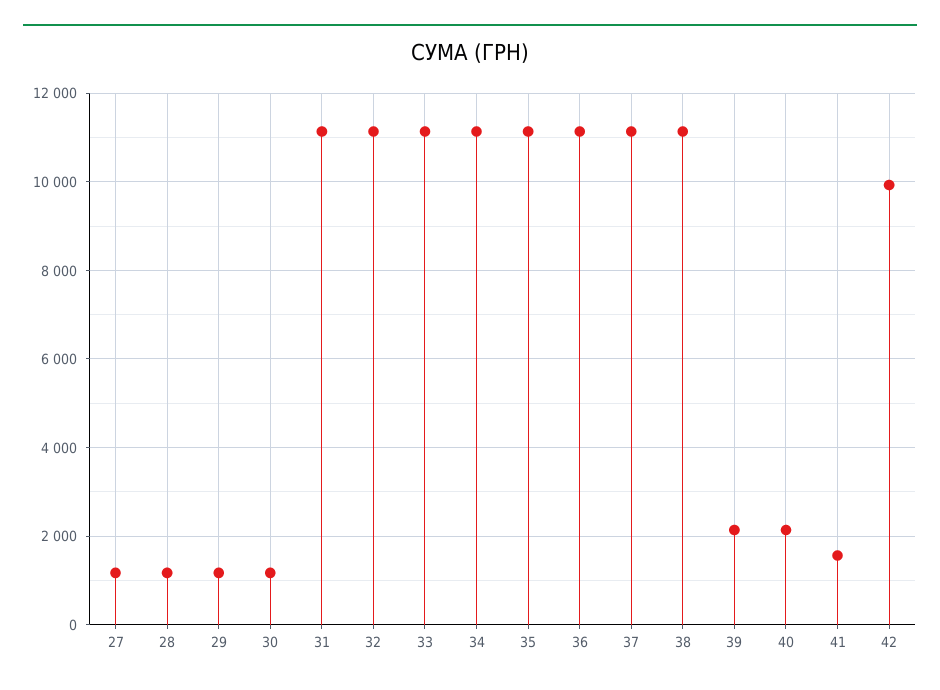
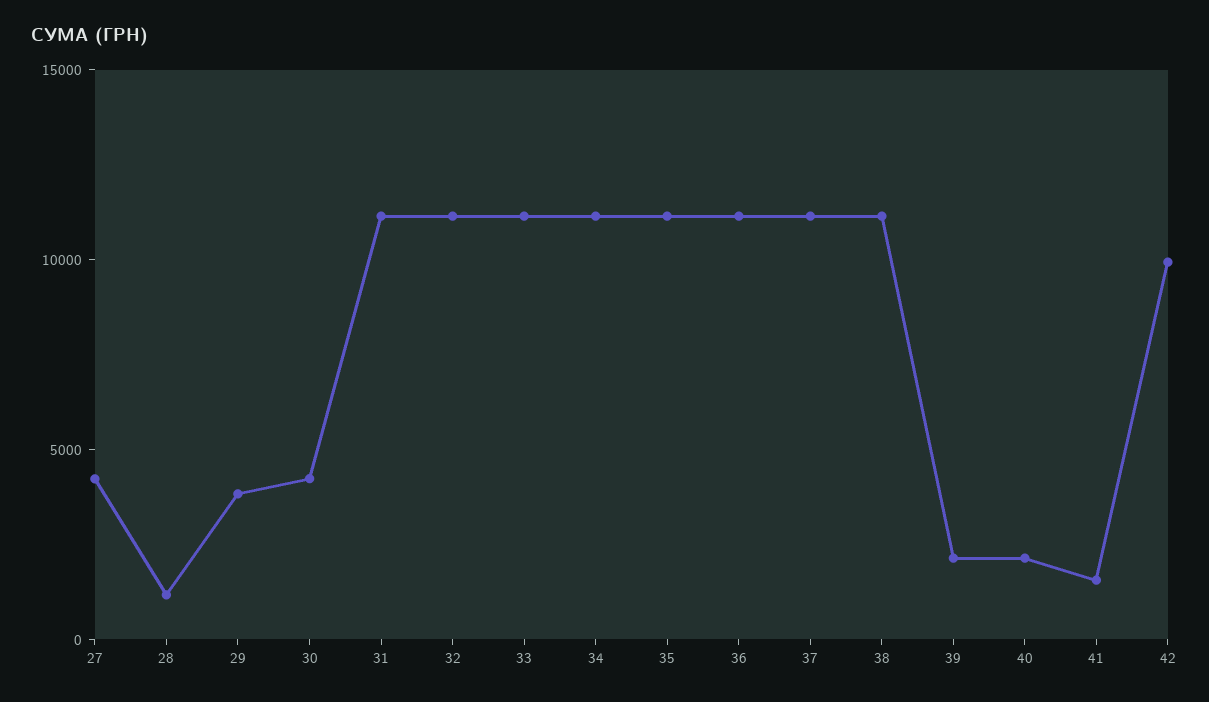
  {
-   "27": 1200,
+   "27": 4000,
    "28": 1200,
-   "29": 1200,
+   "29": 4000,
-   "30": 1200,
+   "30": 4000,
    "31": 11200,
    "32": 11200,
    "33": 11200,
    "34": 11200,
    "35": 11200,
    "36": 11200,
    "37": 11200,
    "38": 11200,
    "39": 2200,
    "40": 2200,
    "41": 1600,
    "42": 10000
  }

